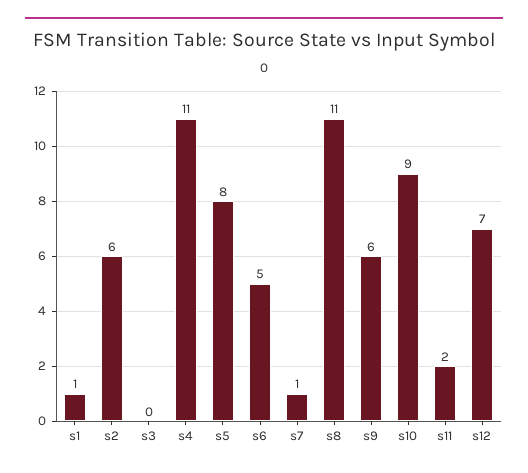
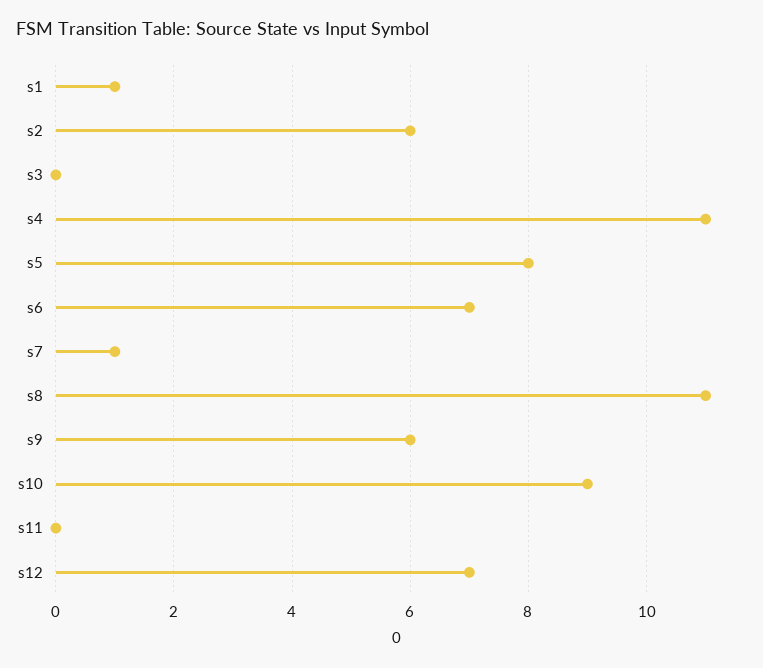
  {
    "s1": 1,
    "s2": 6,
    "s3": 0,
    "s4": 11,
    "s5": 8,
-   "s6": 5,
+   "s6": 7,
    "s7": 1,
    "s8": 11,
    "s9": 6,
    "s10": 9,
-   "s11": 2,
+   "s11": 0,
    "s12": 7
  }

